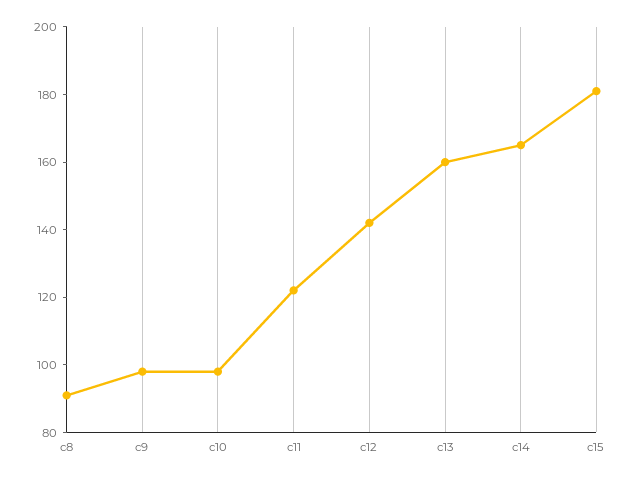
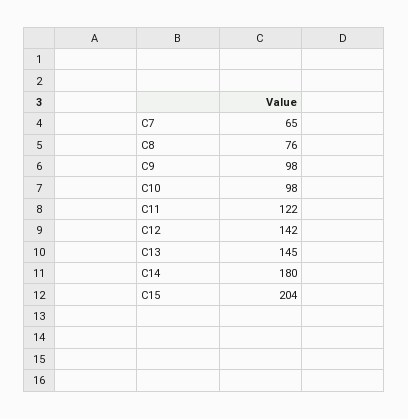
  {
-   "c8": 90,
+   "c8": 76,
    "c9": 98,
    "c10": 98,
    "c11": 122,
    "c12": 142,
-   "c13": 160,
+   "c13": 145,
-   "c14": 165,
+   "c14": 180,
-   "c15": 180
+   "c15": 204,
+   "C7": 65
  }

